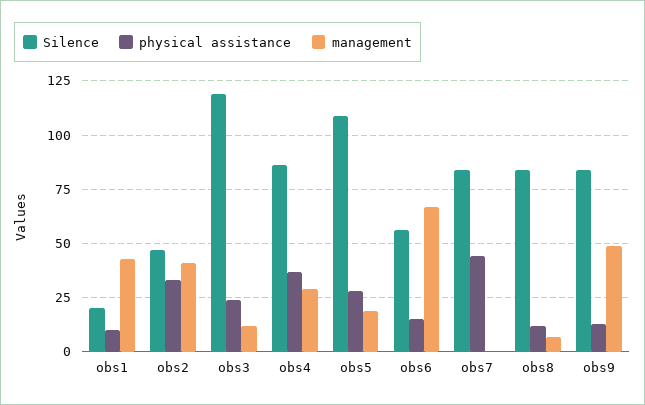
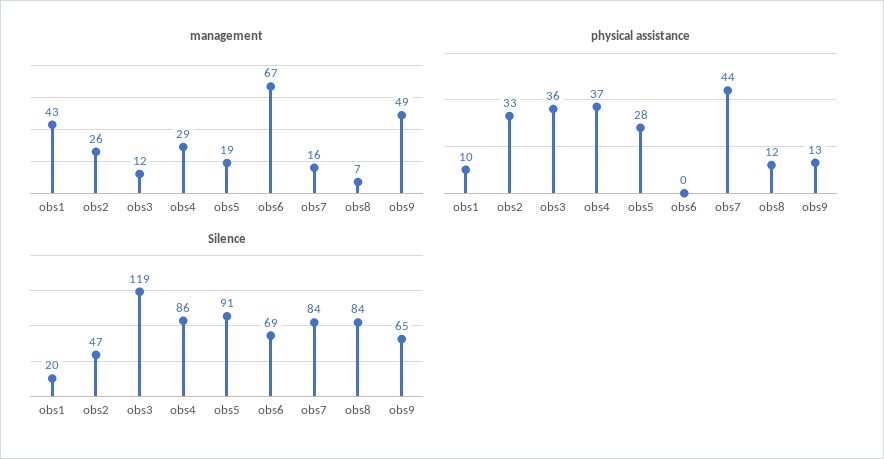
  {
    "Silence": {
      "obs1": 20,
      "obs2": 47,
      "obs3": 119,
      "obs4": 86,
-     "obs5": 110,
+     "obs5": 91,
-     "obs6": 55,
+     "obs6": 69,
      "obs7": 84,
      "obs8": 84,
-     "obs9": 85
+     "obs9": 65
    },
    "physical assistance": {
      "obs1": 10,
      "obs2": 33,
-     "obs3": 25,
+     "obs3": 36,
      "obs4": 37,
      "obs5": 28,
-     "obs6": 15,
+     "obs6": 0,
      "obs7": 44,
      "obs8": 12,
      "obs9": 13
    },
    "management": {
      "obs1": 43,
-     "obs2": 40,
+     "obs2": 26,
      "obs3": 12,
      "obs4": 29,
      "obs5": 19,
      "obs6": 67,
-     "obs7": 0,
+     "obs7": 16,
      "obs8": 7,
      "obs9": 49
    }
  }

